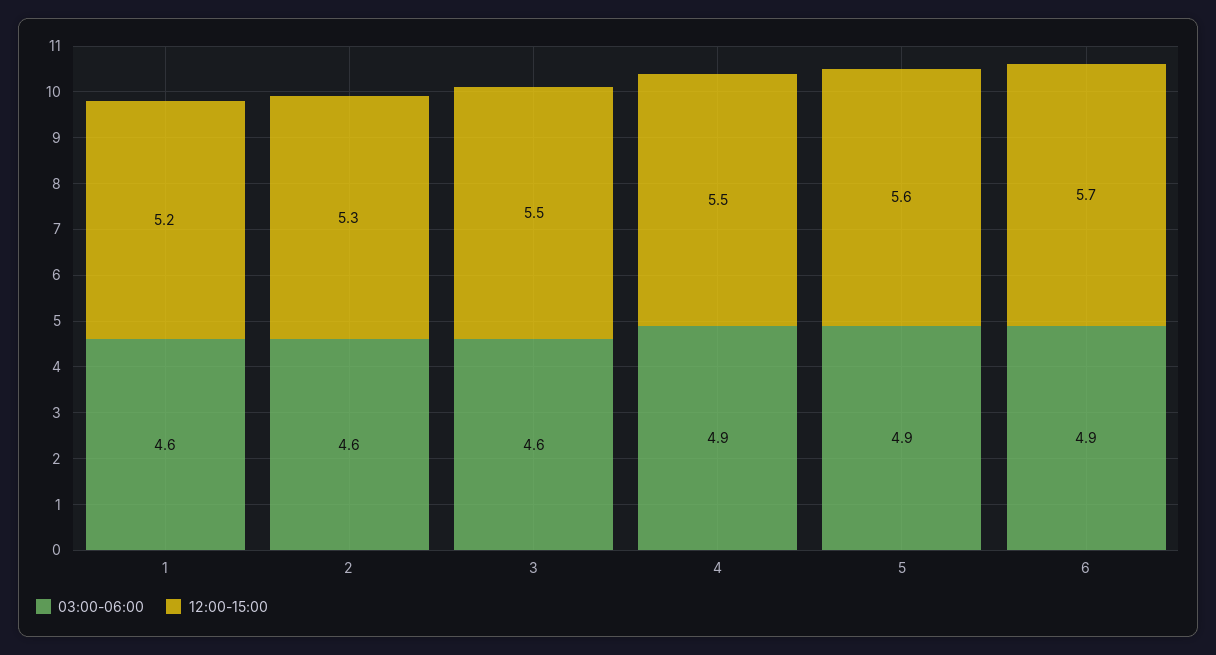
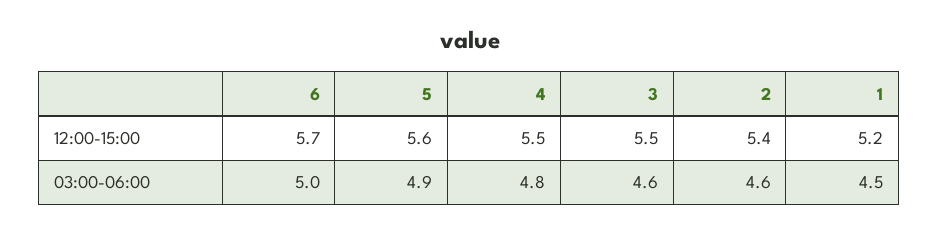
  {
    "03:00-06:00": {
-     "1": 4.6,
+     "1": 4.5,
      "2": 4.6,
      "3": 4.6,
-     "4": 4.9,
+     "4": 4.8,
      "5": 4.9,
-     "6": 4.9
+     "6": 5
    },
    "12:00-15:00": {
      "1": 5.2,
-     "2": 5.3,
+     "2": 5.4,
      "3": 5.5,
      "4": 5.5,
      "5": 5.6,
      "6": 5.7
    }
  }

